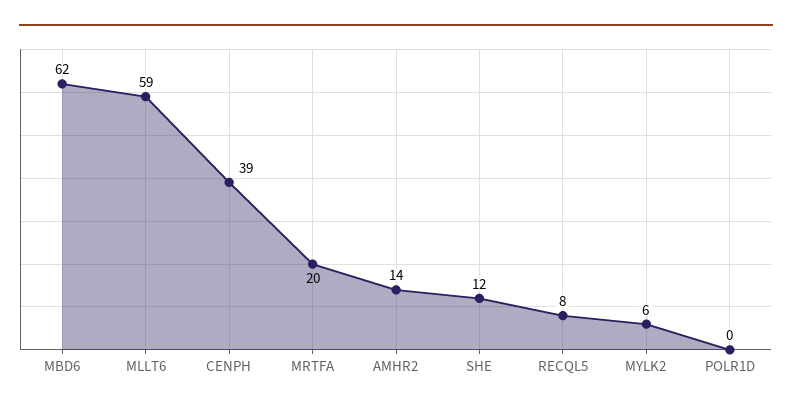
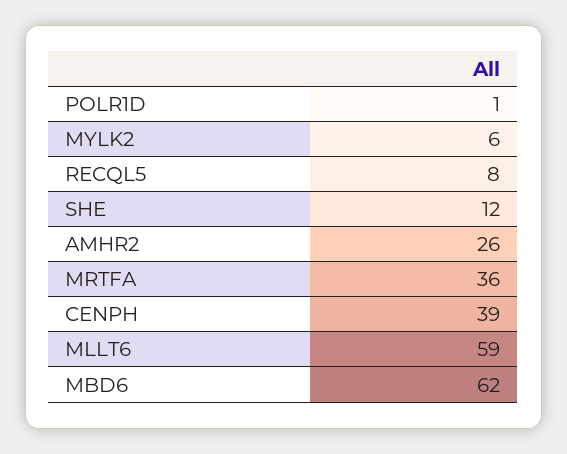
  {
    "MBD6": 62,
    "MLLT6": 59,
    "CENPH": 39,
-   "MRTFA": 20,
+   "MRTFA": 36,
-   "AMHR2": 14,
+   "AMHR2": 26,
    "SHE": 12,
    "RECQL5": 8,
    "MYLK2": 6,
-   "POLR1D": 0
+   "POLR1D": 1
  }

